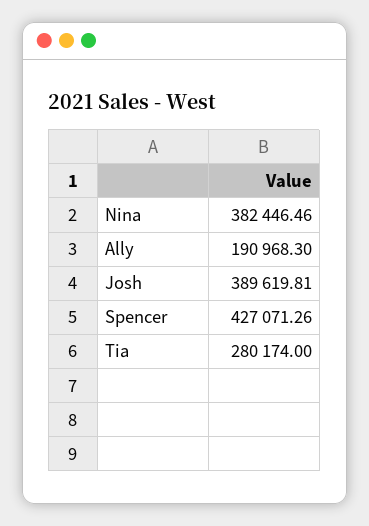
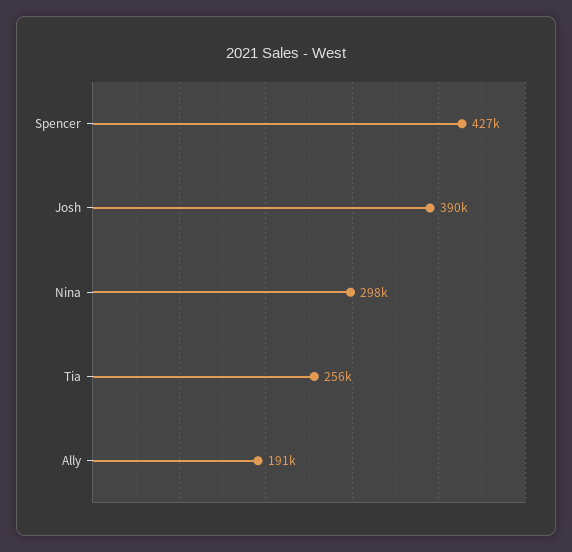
  {
-   "Nina": 382446.46,
+   "Nina": 298000,
    "Ally": 190968.3,
    "Josh": 389619.81,
    "Spencer": 427071.26,
-   "Tia": 280174
+   "Tia": 256000
  }

